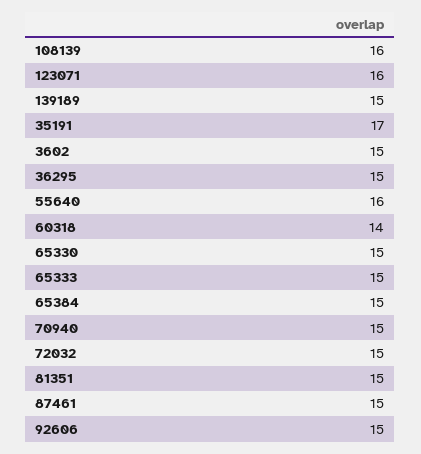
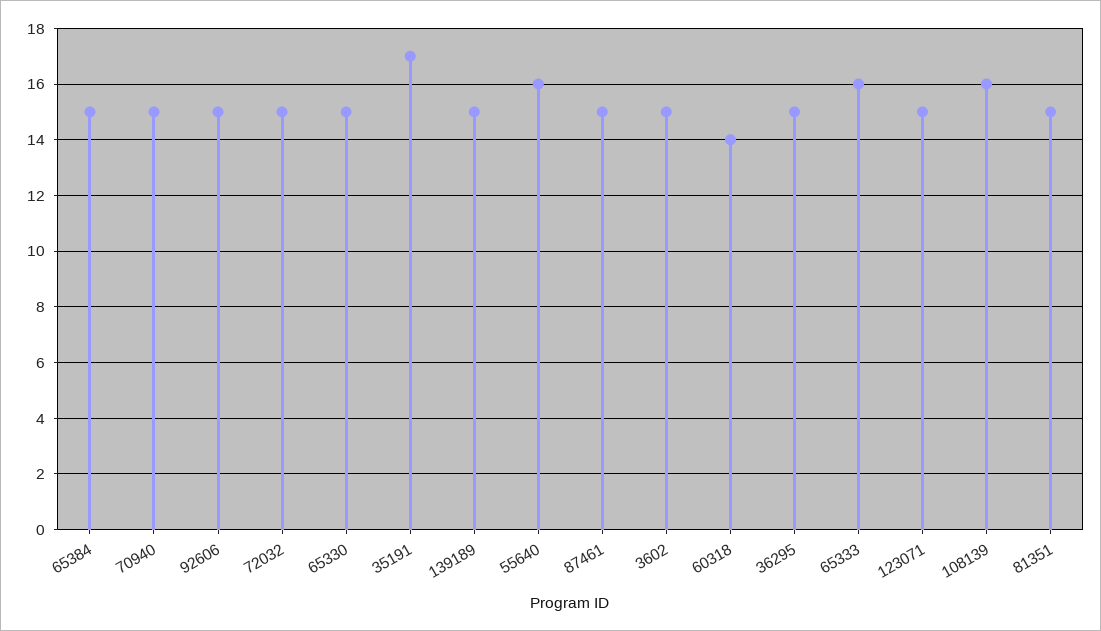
  {
    "108139": 16,
-   "123071": 16,
+   "123071": 15,
    "139189": 15,
    "35191": 17,
    "3602": 15,
    "36295": 15,
    "55640": 16,
    "60318": 14,
    "65330": 15,
-   "65333": 15,
+   "65333": 16,
    "65384": 15,
    "70940": 15,
    "72032": 15,
    "81351": 15,
    "87461": 15,
    "92606": 15
  }

